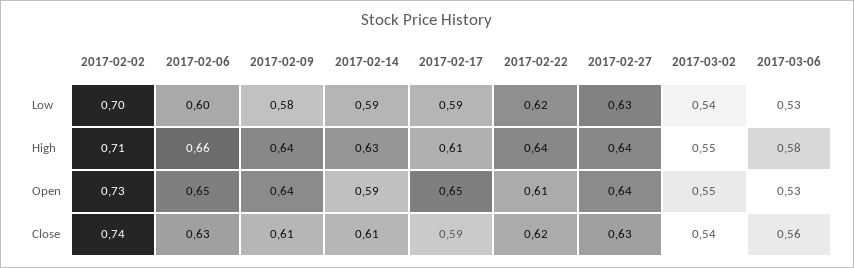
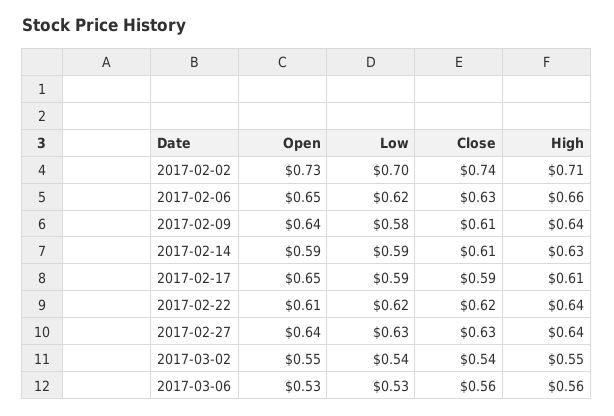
  {
    "2017-02-02": {
      "Low": 0.7,
      "High": 0.71,
      "Open": 0.73,
      "Close": 0.74
    },
    "2017-02-06": {
-     "Low": 0.6,
+     "Low": 0.62,
      "High": 0.66,
      "Open": 0.65,
      "Close": 0.63
    },
    "2017-02-09": {
      "Low": 0.58,
      "High": 0.64,
      "Open": 0.64,
      "Close": 0.61
    },
    "2017-02-14": {
      "Low": 0.59,
      "High": 0.63,
      "Open": 0.59,
      "Close": 0.61
    },
    "2017-02-17": {
      "Low": 0.59,
      "High": 0.61,
      "Open": 0.65,
      "Close": 0.59
    },
    "2017-02-22": {
      "Low": 0.62,
      "High": 0.64,
      "Open": 0.61,
      "Close": 0.62
    },
    "2017-02-27": {
      "Low": 0.63,
      "High": 0.64,
      "Open": 0.64,
      "Close": 0.63
    },
    "2017-03-02": {
      "Low": 0.54,
      "High": 0.55,
      "Open": 0.55,
      "Close": 0.54
    },
    "2017-03-06": {
      "Low": 0.53,
-     "High": 0.58,
+     "High": 0.56,
      "Open": 0.53,
      "Close": 0.56
    }
  }

